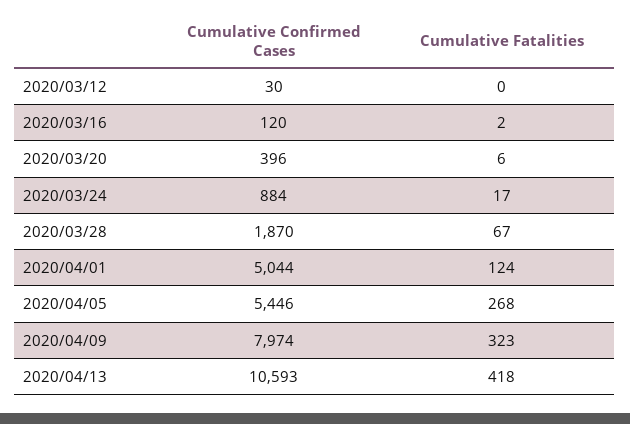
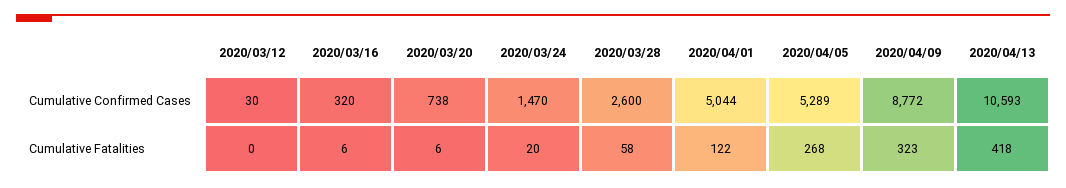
  {
    "Cumulative Confirmed Cases": {
      "2020/03/12": 30,
-     "2020/03/16": 120,
+     "2020/03/16": 320,
-     "2020/03/20": 396,
+     "2020/03/20": 738,
-     "2020/03/24": 884,
+     "2020/03/24": 1470,
-     "2020/03/28": 1870,
+     "2020/03/28": 2600,
      "2020/04/01": 5044,
-     "2020/04/05": 5446,
+     "2020/04/05": 5289,
-     "2020/04/09": 7974,
+     "2020/04/09": 8772,
      "2020/04/13": 10593
    },
    "Cumulative Fatalities": {
      "2020/03/12": 0,
-     "2020/03/16": 2,
+     "2020/03/16": 6,
      "2020/03/20": 6,
-     "2020/03/24": 17,
+     "2020/03/24": 20,
-     "2020/03/28": 67,
+     "2020/03/28": 58,
-     "2020/04/01": 124,
+     "2020/04/01": 122,
      "2020/04/05": 268,
      "2020/04/09": 323,
      "2020/04/13": 418
    }
  }

